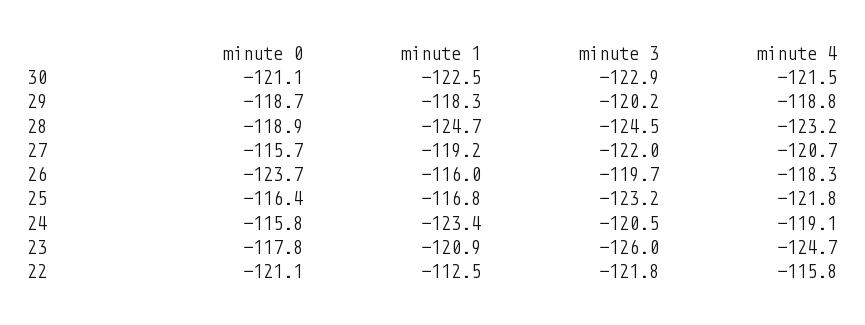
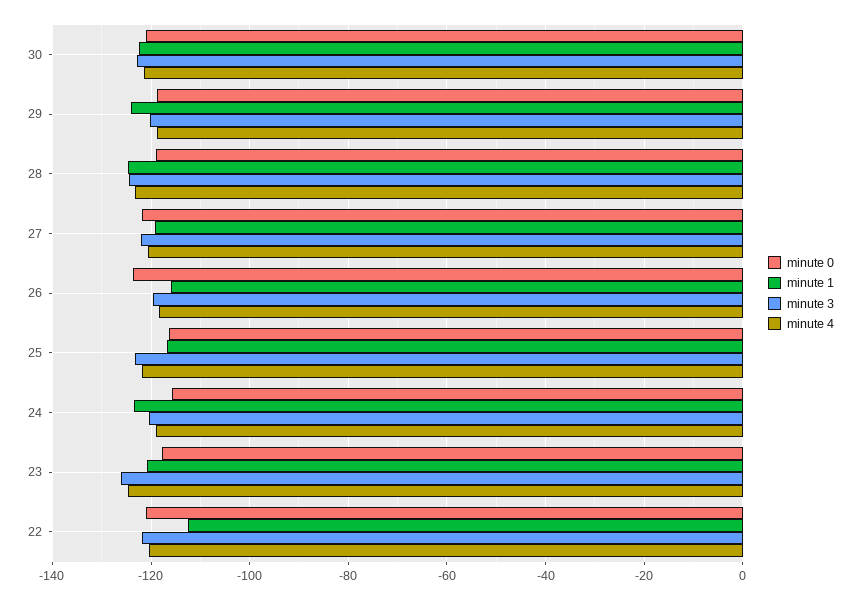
  {
    "minute 0": {
      "30": -121.1,
      "29": -118.7,
      "28": -118.9,
-     "27": -115.7,
+     "27": -122,
      "26": -123.7,
      "25": -116.4,
      "24": -115.8,
      "23": -117.8,
      "22": -121.1
    },
    "minute 1": {
      "30": -122.5,
-     "29": -118.3,
+     "29": -124,
      "28": -124.7,
      "27": -119.2,
      "26": -116,
      "25": -116.8,
      "24": -123.4,
      "23": -120.9,
      "22": -112.5
    },
    "minute 3": {
      "30": -122.9,
      "29": -120.2,
      "28": -124.5,
      "27": -122,
      "26": -119.7,
      "25": -123.2,
      "24": -120.5,
      "23": -126,
      "22": -121.8
    },
    "minute 4": {
      "30": -121.5,
      "29": -118.8,
      "28": -123.2,
      "27": -120.7,
      "26": -118.3,
      "25": -121.8,
      "24": -119.1,
      "23": -124.7,
-     "22": -115.8
+     "22": -120
    }
  }

